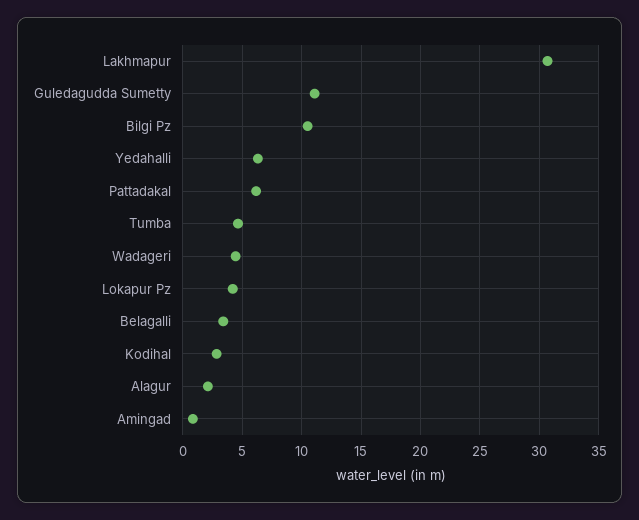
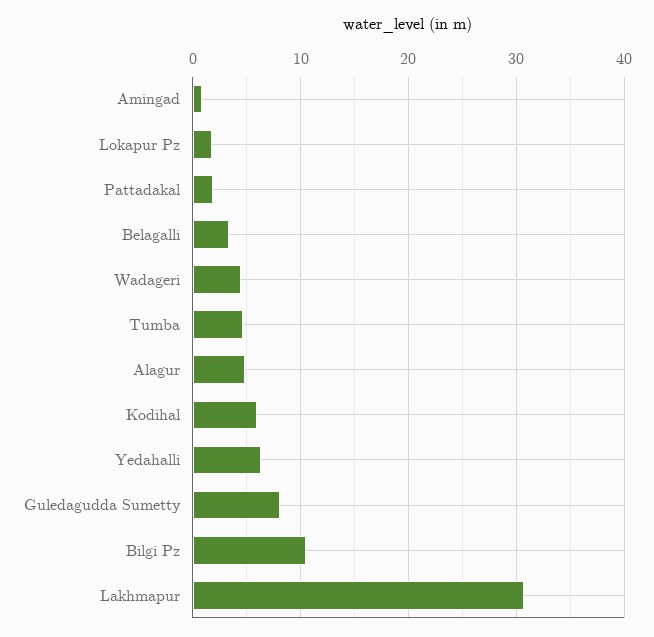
  {
    "Lakhmapur": 31,
-   "Guledagudda Sumetty": 11,
+   "Guledagudda Sumetty": 8,
    "Bilgi Pz": 11,
    "Yedahalli": 6,
-   "Pattadakal": 6,
+   "Pattadakal": 2,
    "Tumba": 5,
    "Wadageri": 4,
-   "Lokapur Pz": 4,
+   "Lokapur Pz": 2,
    "Belagalli": 3,
-   "Kodihal": 3,
+   "Kodihal": 6,
-   "Alagur": 2,
+   "Alagur": 5,
    "Amingad": 1
  }

